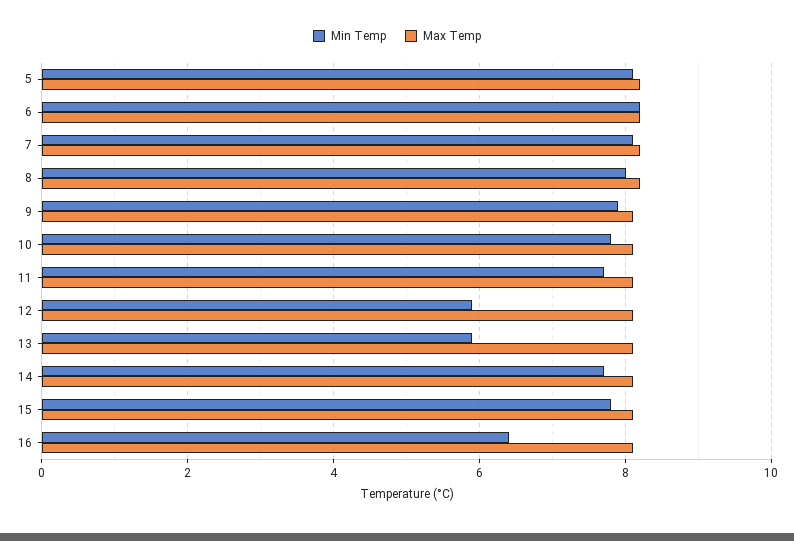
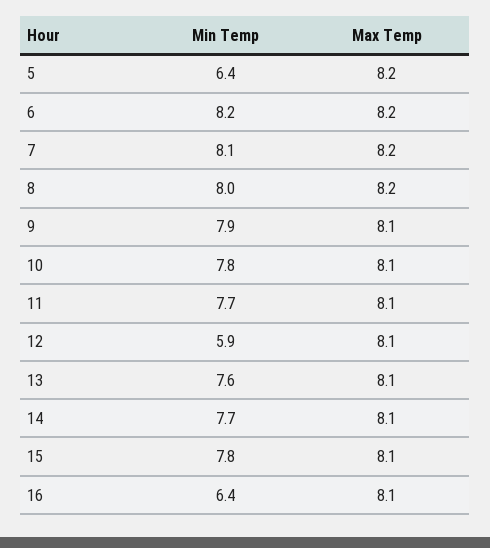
  {
    "Min Temp": {
-     "5": 8,
+     "5": 6.4,
      "6": 8.2,
      "7": 8.1,
      "8": 8,
      "9": 7.9,
      "10": 7.8,
      "11": 7.7,
      "12": 5.9,
-     "13": 6,
+     "13": 7.6,
      "14": 7.7,
      "15": 7.8,
      "16": 6.4
    },
    "Max Temp": {
      "5": 8.2,
      "6": 8.2,
      "7": 8.2,
      "8": 8.2,
      "9": 8.1,
      "10": 8.1,
      "11": 8.1,
      "12": 8.1,
      "13": 8.1,
      "14": 8.1,
      "15": 8.1,
      "16": 8.1
    }
  }

